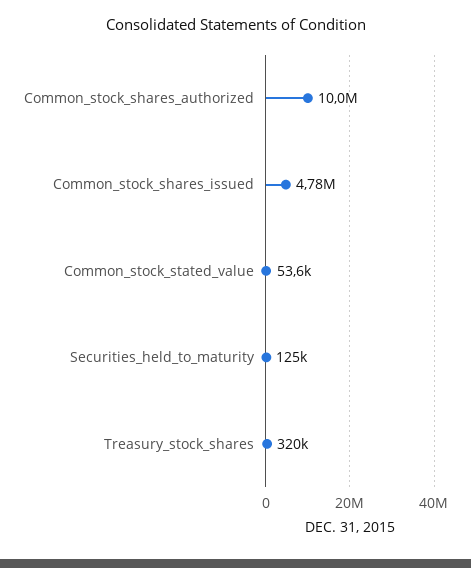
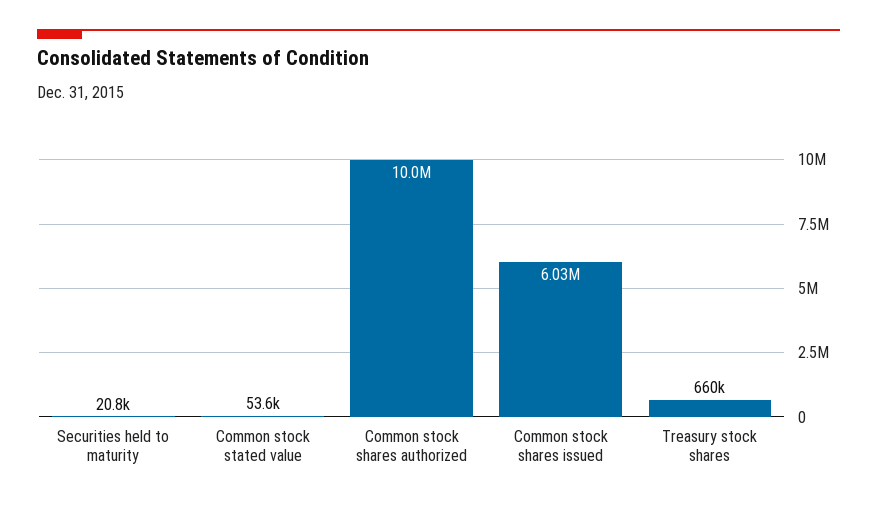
  {
    "Common_stock_shares_authorized": 10000000,
-   "Common_stock_shares_issued": 4780000,
+   "Common_stock_shares_issued": 6030000,
    "Common_stock_stated_value": 53600,
-   "Securities_held_to_maturity": 125000,
+   "Securities_held_to_maturity": 20800,
-   "Treasury_stock_shares": 320000
+   "Treasury_stock_shares": 660000
  }

